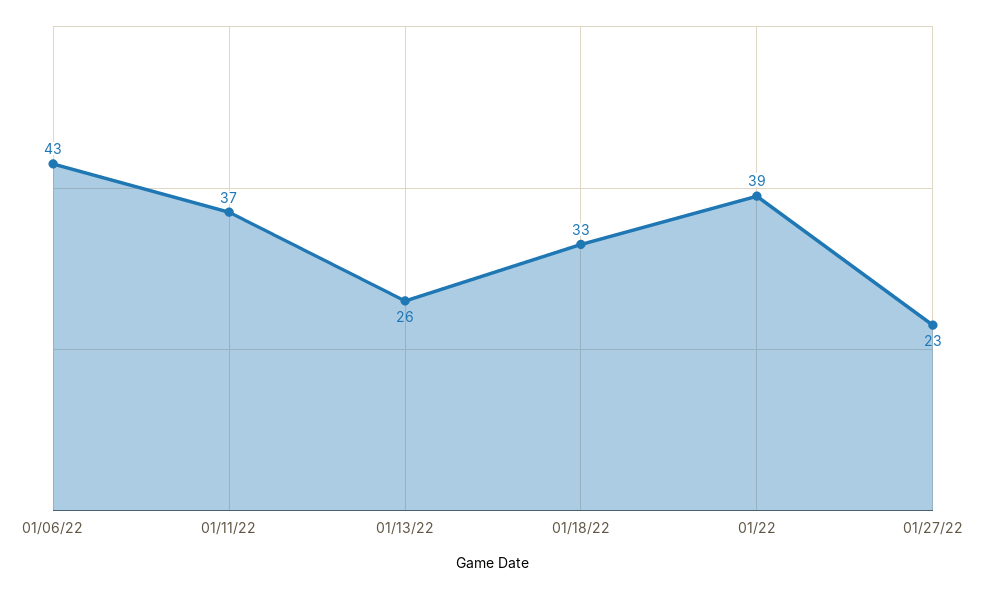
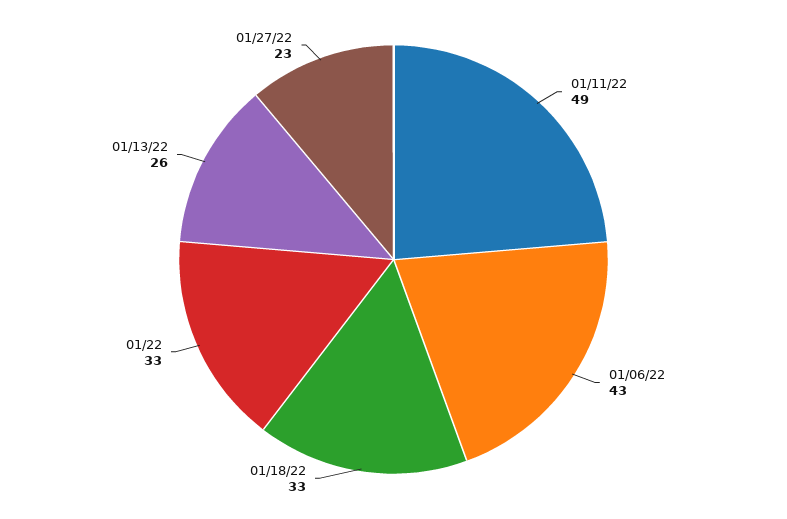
  {
    "01/06/22": 43,
-   "01/11/22": 37,
+   "01/11/22": 49,
    "01/13/22": 26,
    "01/18/22": 33,
-   "01/22": 39,
+   "01/22": 33,
    "01/27/22": 23
  }

